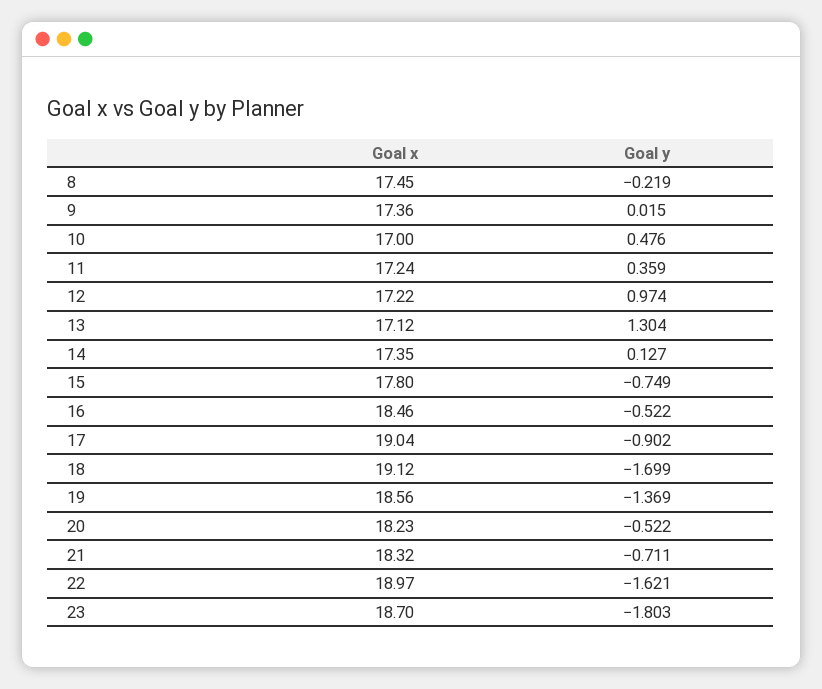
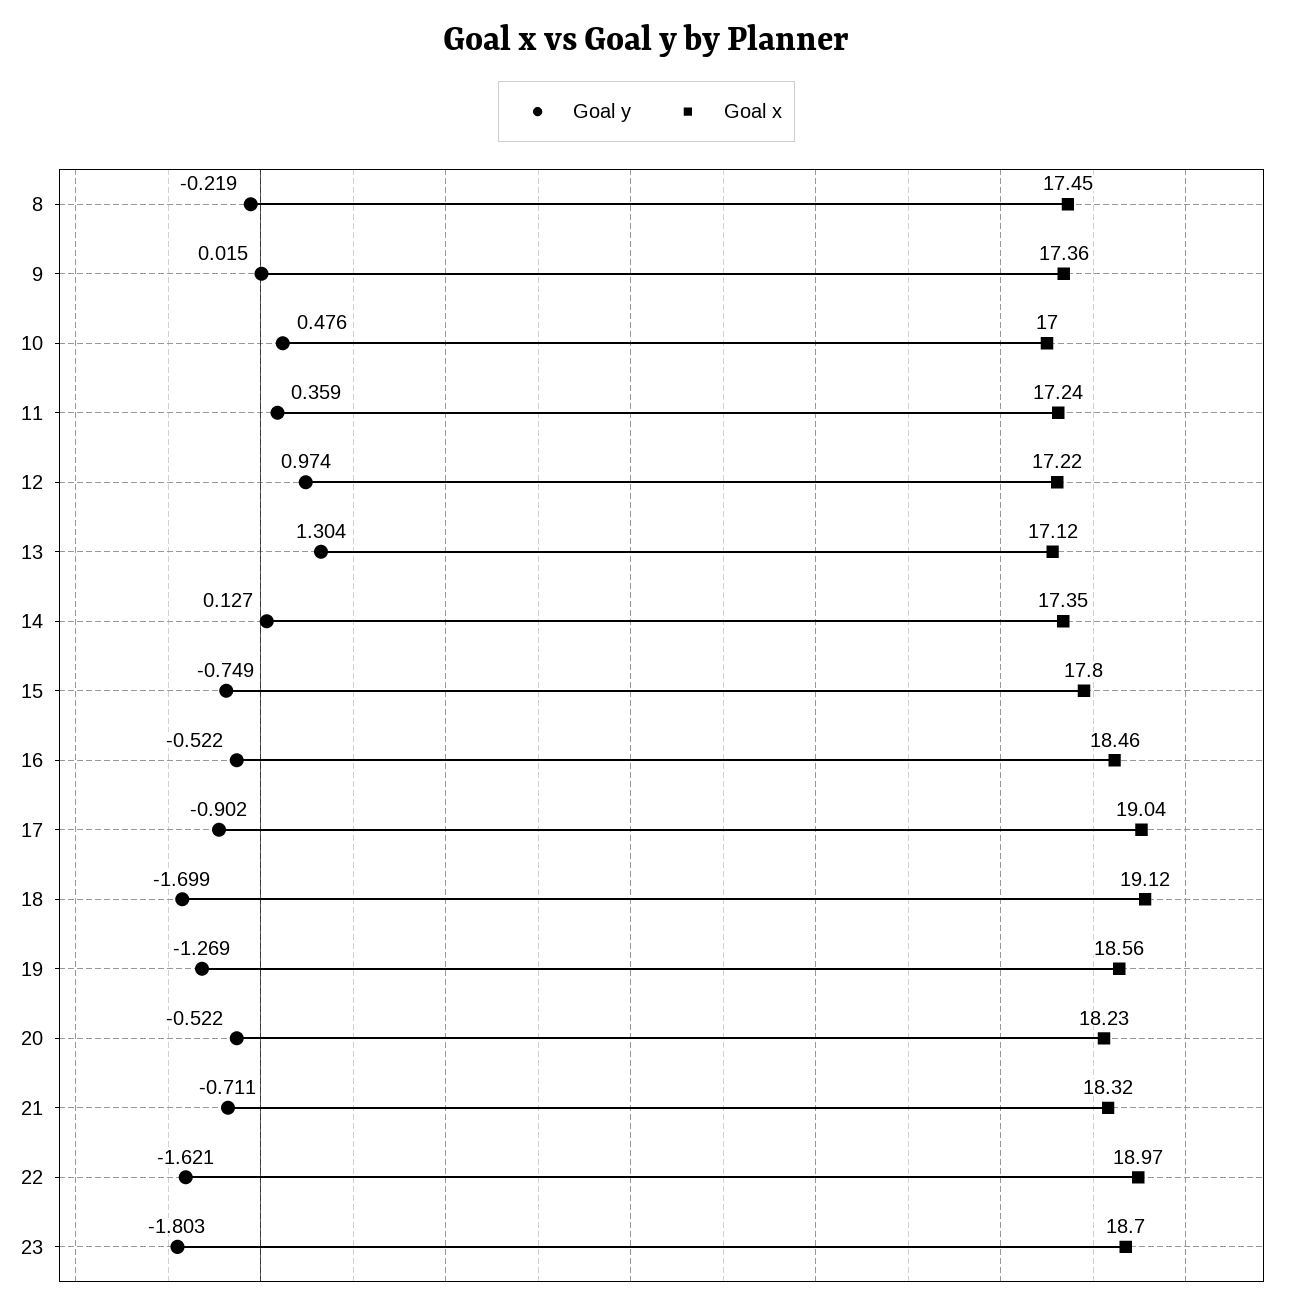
  {
    "Goal x": {
      "8": 17.45,
      "9": 17.36,
      "10": 17,
      "11": 17.24,
      "12": 17.22,
      "13": 17.12,
      "14": 17.35,
      "15": 17.8,
      "16": 18.46,
      "17": 19.04,
      "18": 19.12,
      "19": 18.56,
      "20": 18.23,
      "21": 18.32,
      "22": 18.97,
      "23": 18.7
    },
    "Goal y": {
      "8": -0.219,
      "9": 0.015,
      "10": 0.476,
      "11": 0.359,
      "12": 0.974,
      "13": 1.304,
      "14": 0.127,
      "15": -0.749,
      "16": -0.522,
      "17": -0.902,
      "18": -1.699,
-     "19": -1.369,
+     "19": -1.269,
      "20": -0.522,
      "21": -0.711,
      "22": -1.621,
      "23": -1.803
    }
  }

